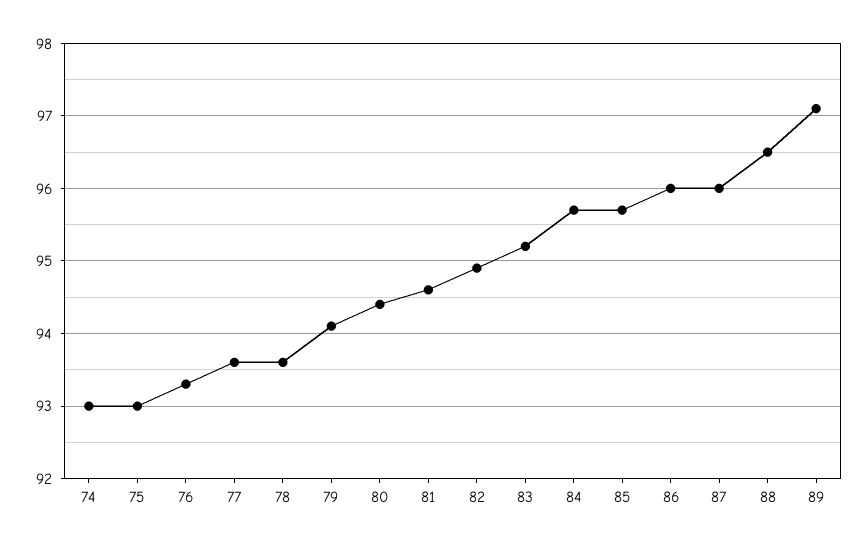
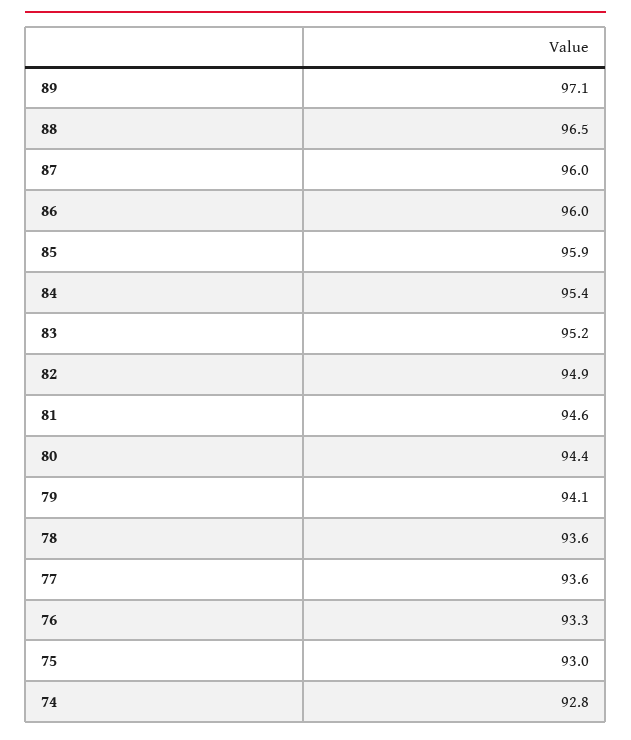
  {
-   "74": 93,
+   "74": 92.8,
    "75": 93,
    "76": 93.3,
    "77": 93.6,
    "78": 93.6,
    "79": 94.1,
    "80": 94.4,
    "81": 94.6,
    "82": 94.9,
    "83": 95.2,
-   "84": 95.7,
+   "84": 95.4,
-   "85": 95.7,
+   "85": 95.9,
    "86": 96,
    "87": 96,
    "88": 96.5,
    "89": 97.1
  }

